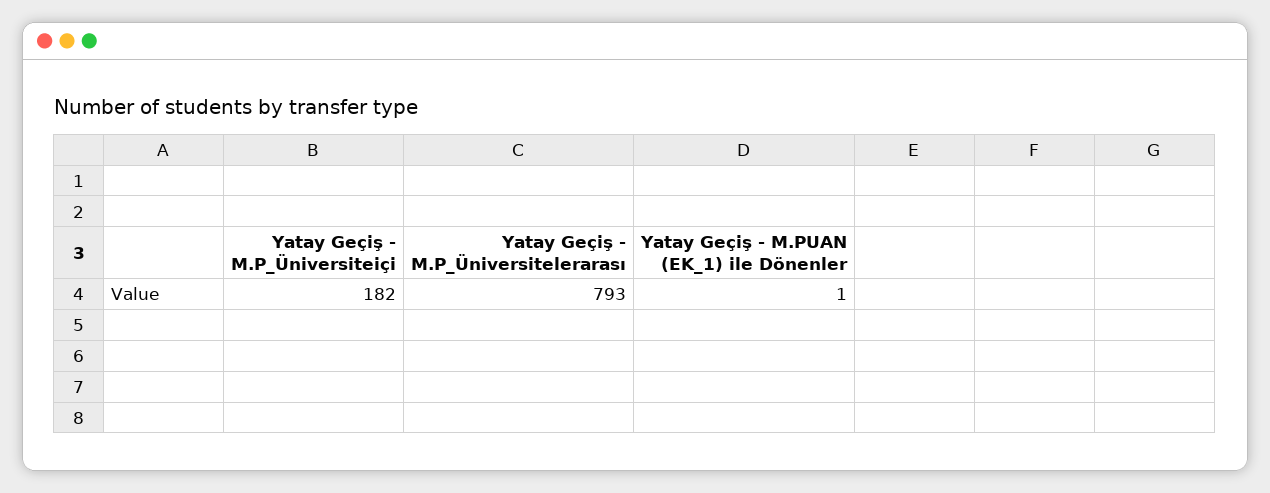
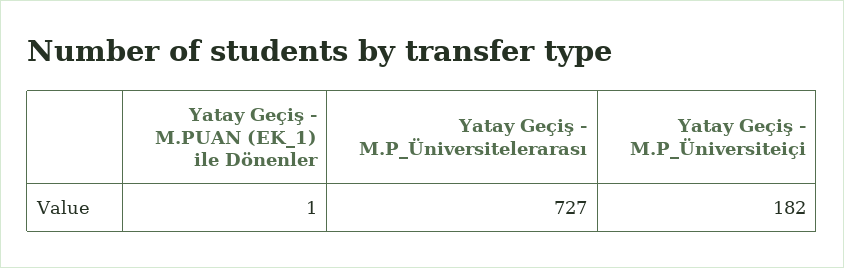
  {
    "Yatay Geçiş - M.P_Üniversiteiçi": 182,
-   "Yatay Geçiş - M.P_Üniversitelerarası": 793,
+   "Yatay Geçiş - M.P_Üniversitelerarası": 727,
    "Yatay Geçiş - M.PUAN (EK_1) ile Dönenler": 1
  }

